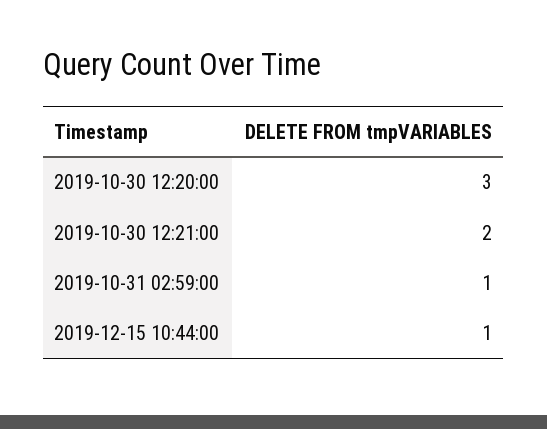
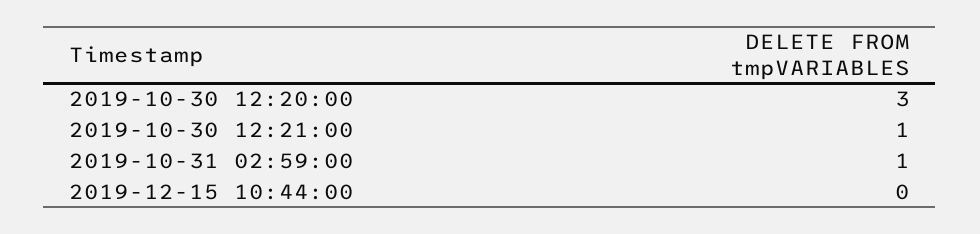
  {
    "2019-10-30 12:20:00": 3,
-   "2019-10-30 12:21:00": 2,
+   "2019-10-30 12:21:00": 1,
    "2019-10-31 02:59:00": 1,
-   "2019-12-15 10:44:00": 1
+   "2019-12-15 10:44:00": 0
  }

